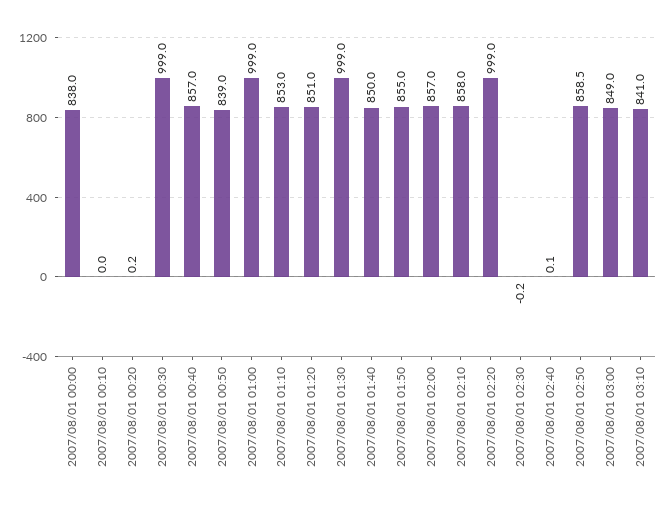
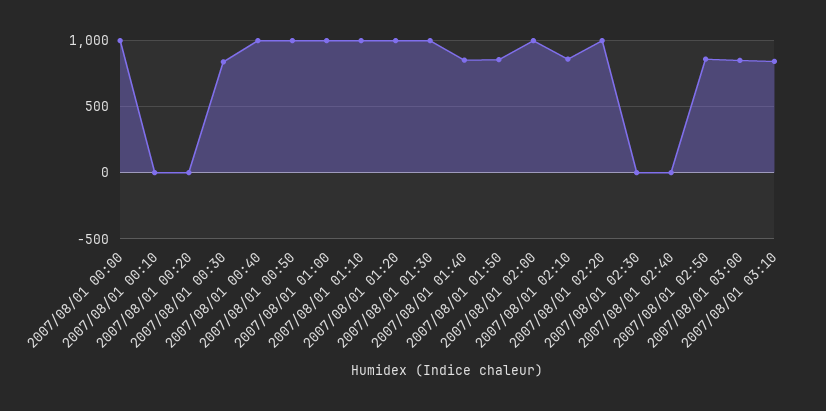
  {
-   "2007/08/01 00:00": 838,
+   "2007/08/01 00:00": 1000,
    "2007/08/01 00:10": 0,
    "2007/08/01 00:20": 0.2,
-   "2007/08/01 00:30": 999,
+   "2007/08/01 00:30": 850,
-   "2007/08/01 00:40": 857,
+   "2007/08/01 00:40": 1000,
-   "2007/08/01 00:50": 839,
+   "2007/08/01 00:50": 1000,
    "2007/08/01 01:00": 999,
-   "2007/08/01 01:10": 853,
+   "2007/08/01 01:10": 1000,
-   "2007/08/01 01:20": 851,
+   "2007/08/01 01:20": 1000,
    "2007/08/01 01:30": 999,
    "2007/08/01 01:40": 850,
    "2007/08/01 01:50": 855,
-   "2007/08/01 02:00": 857,
+   "2007/08/01 02:00": 1000,
    "2007/08/01 02:10": 858,
    "2007/08/01 02:20": 999,
    "2007/08/01 02:30": -0.2,
    "2007/08/01 02:40": 0.1,
    "2007/08/01 02:50": 858.5,
    "2007/08/01 03:00": 849,
    "2007/08/01 03:10": 841
  }

